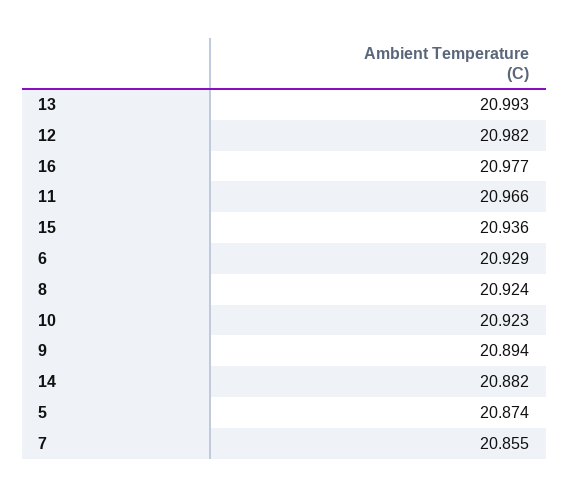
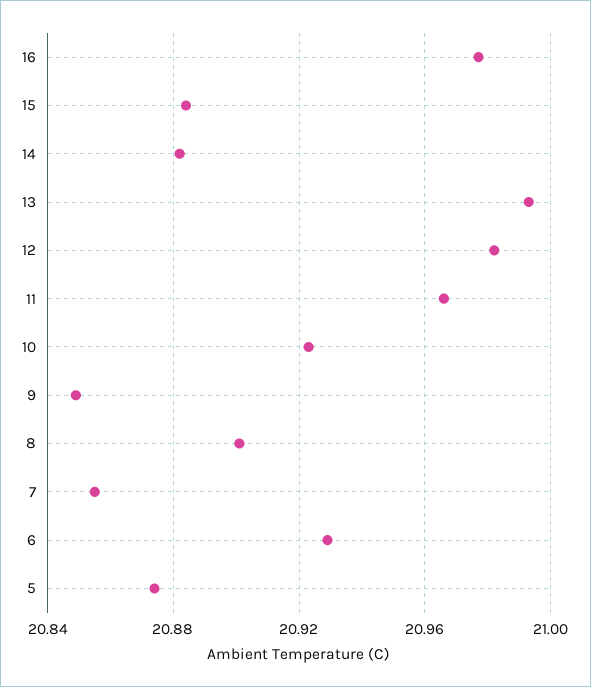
  {
    "13": 20.993,
    "12": 20.982,
    "16": 20.977,
    "11": 20.966,
-   "15": 20.936,
+   "15": 20.885,
    "6": 20.929,
-   "8": 20.924,
+   "8": 20.9,
    "10": 20.923,
-   "9": 20.894,
+   "9": 20.85,
    "14": 20.882,
    "5": 20.874,
    "7": 20.855
  }

